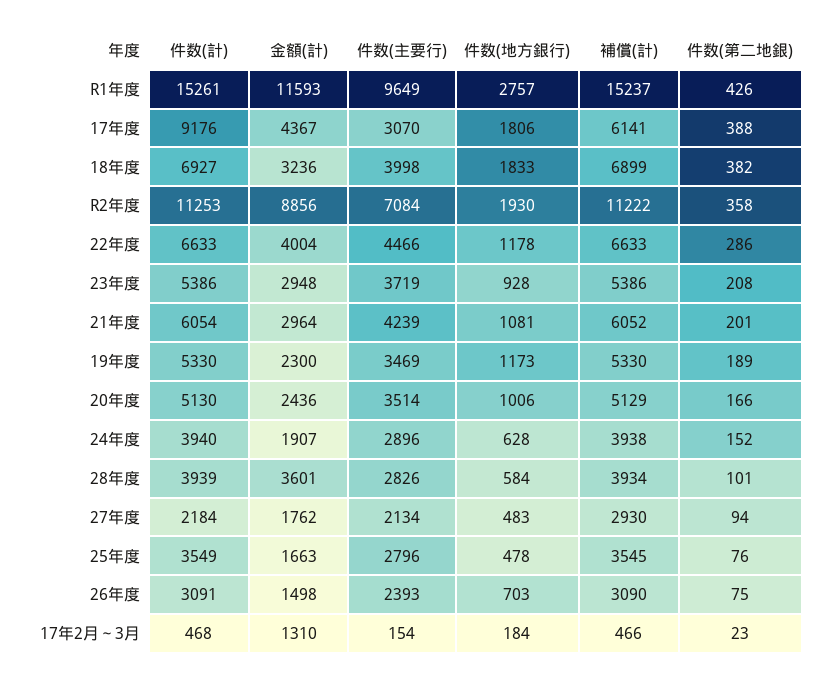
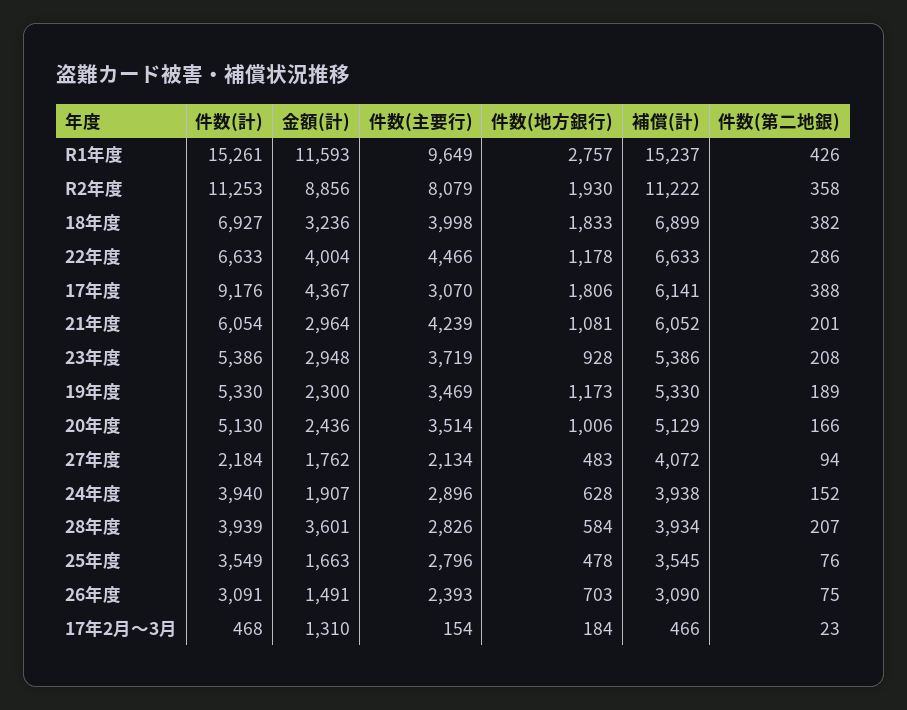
  {
    "件数(計)": {
      "R1年度": 15261,
      "17年度": 9176,
      "18年度": 6927,
      "R2年度": 11253,
      "22年度": 6633,
      "23年度": 5386,
      "21年度": 6054,
      "19年度": 5330,
      "20年度": 5130,
      "24年度": 3940,
      "28年度": 3939,
      "27年度": 2184,
      "25年度": 3549,
      "26年度": 3091,
      "17年2月～3月": 468
    },
    "金額(計)": {
      "R1年度": 11593,
      "17年度": 4367,
      "18年度": 3236,
      "R2年度": 8856,
      "22年度": 4004,
      "23年度": 2948,
      "21年度": 2964,
      "19年度": 2300,
      "20年度": 2436,
      "24年度": 1907,
      "28年度": 3601,
      "27年度": 1762,
      "25年度": 1663,
-     "26年度": 1498,
+     "26年度": 1491,
      "17年2月～3月": 1310
    },
    "件数(主要行)": {
      "R1年度": 9649,
      "17年度": 3070,
      "18年度": 3998,
-     "R2年度": 7084,
+     "R2年度": 8079,
      "22年度": 4466,
      "23年度": 3719,
      "21年度": 4239,
      "19年度": 3469,
      "20年度": 3514,
      "24年度": 2896,
      "28年度": 2826,
      "27年度": 2134,
      "25年度": 2796,
      "26年度": 2393,
      "17年2月～3月": 154
    },
    "件数(地方銀行)": {
      "R1年度": 2757,
      "17年度": 1806,
      "18年度": 1833,
      "R2年度": 1930,
      "22年度": 1178,
      "23年度": 928,
      "21年度": 1081,
      "19年度": 1173,
      "20年度": 1006,
      "24年度": 628,
      "28年度": 584,
      "27年度": 483,
      "25年度": 478,
      "26年度": 703,
      "17年2月～3月": 184
    },
    "補償(計)": {
      "R1年度": 15237,
      "17年度": 6141,
      "18年度": 6899,
      "R2年度": 11222,
      "22年度": 6633,
      "23年度": 5386,
      "21年度": 6052,
      "19年度": 5330,
      "20年度": 5129,
      "24年度": 3938,
      "28年度": 3934,
-     "27年度": 2930,
+     "27年度": 4072,
      "25年度": 3545,
      "26年度": 3090,
      "17年2月～3月": 466
    },
    "件数(第二地銀)": {
      "R1年度": 426,
      "17年度": 388,
      "18年度": 382,
      "R2年度": 358,
      "22年度": 286,
      "23年度": 208,
      "21年度": 201,
      "19年度": 189,
      "20年度": 166,
      "24年度": 152,
-     "28年度": 101,
+     "28年度": 207,
      "27年度": 94,
      "25年度": 76,
      "26年度": 75,
      "17年2月～3月": 23
    }
  }

